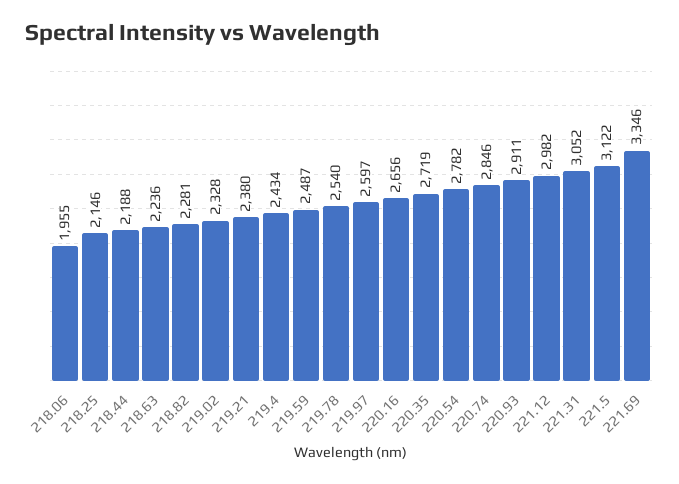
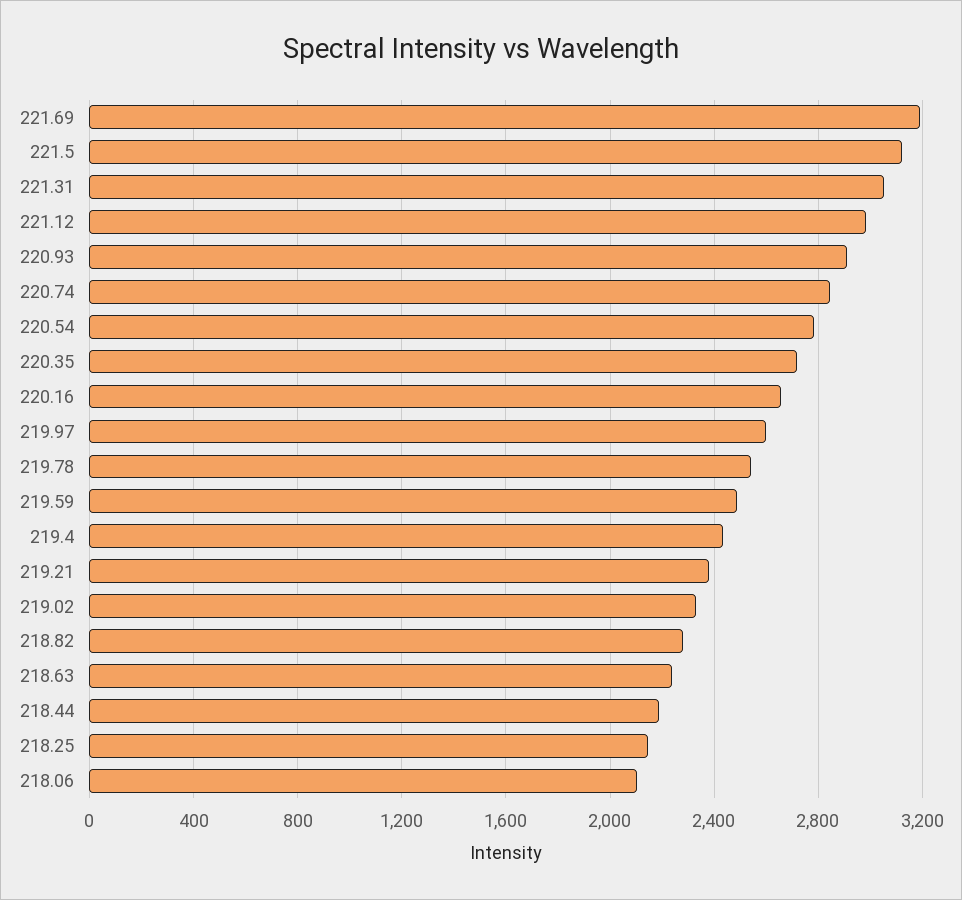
  {
-   "218.06": 1955,
+   "218.06": 2100,
    "218.25": 2146,
    "218.44": 2188,
    "218.63": 2236,
    "218.82": 2281,
    "219.02": 2328,
    "219.21": 2380,
    "219.4": 2434,
    "219.59": 2487,
    "219.78": 2540,
    "219.97": 2597,
    "220.16": 2656,
    "220.35": 2719,
    "220.54": 2782,
    "220.74": 2846,
    "220.93": 2911,
    "221.12": 2982,
    "221.31": 3052,
    "221.5": 3122,
-   "221.69": 3346
+   "221.69": 3200
  }

